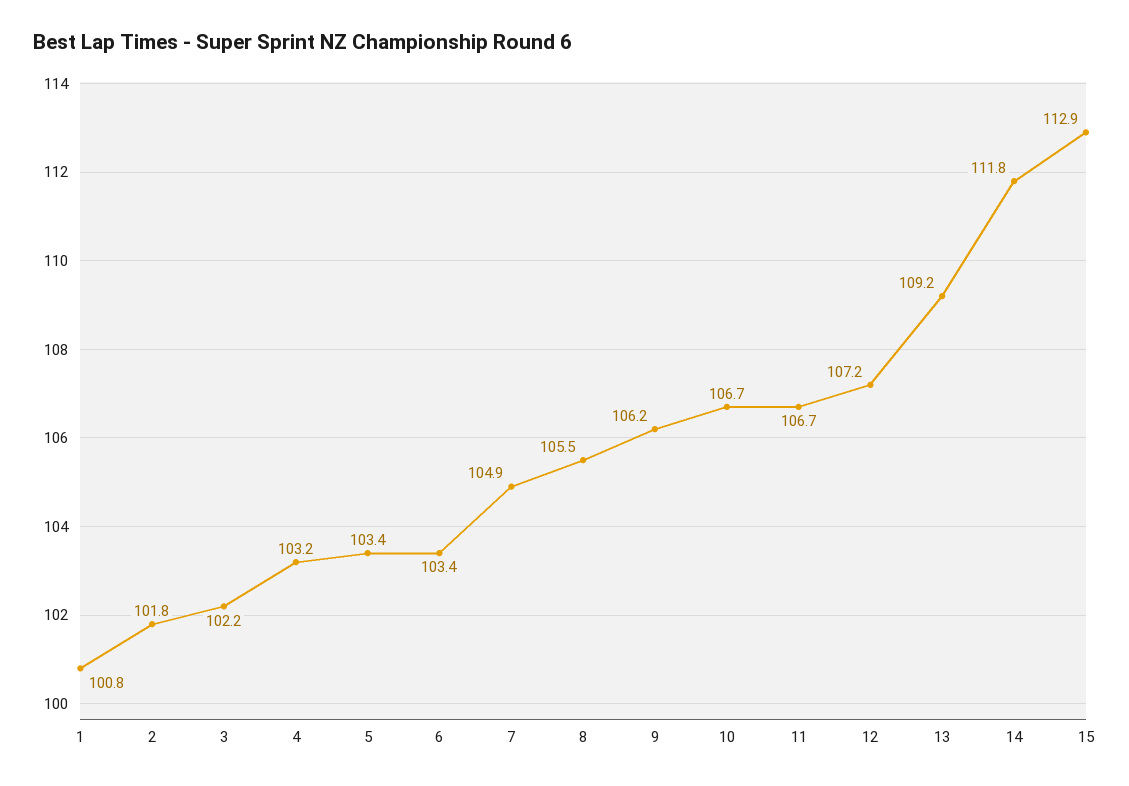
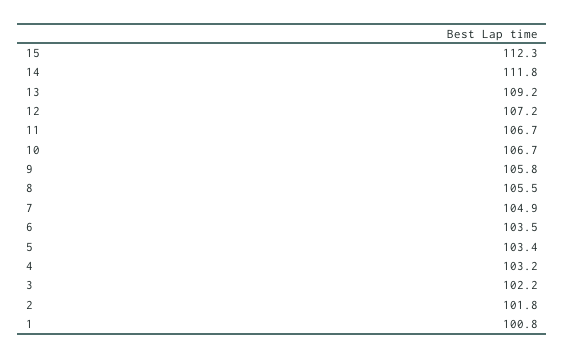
  {
    "1": 100.8,
    "2": 101.8,
    "3": 102.2,
    "4": 103.2,
    "5": 103.4,
-   "6": 103.4,
+   "6": 103.5,
    "7": 104.9,
    "8": 105.5,
-   "9": 106.2,
+   "9": 105.8,
    "10": 106.7,
    "11": 106.7,
    "12": 107.2,
    "13": 109.2,
    "14": 111.8,
-   "15": 112.9
+   "15": 112.3
  }

